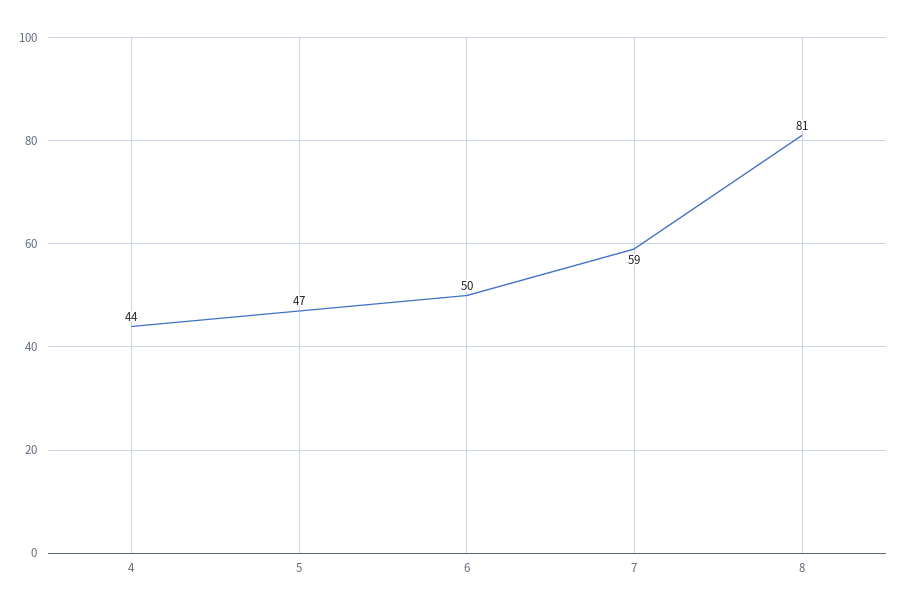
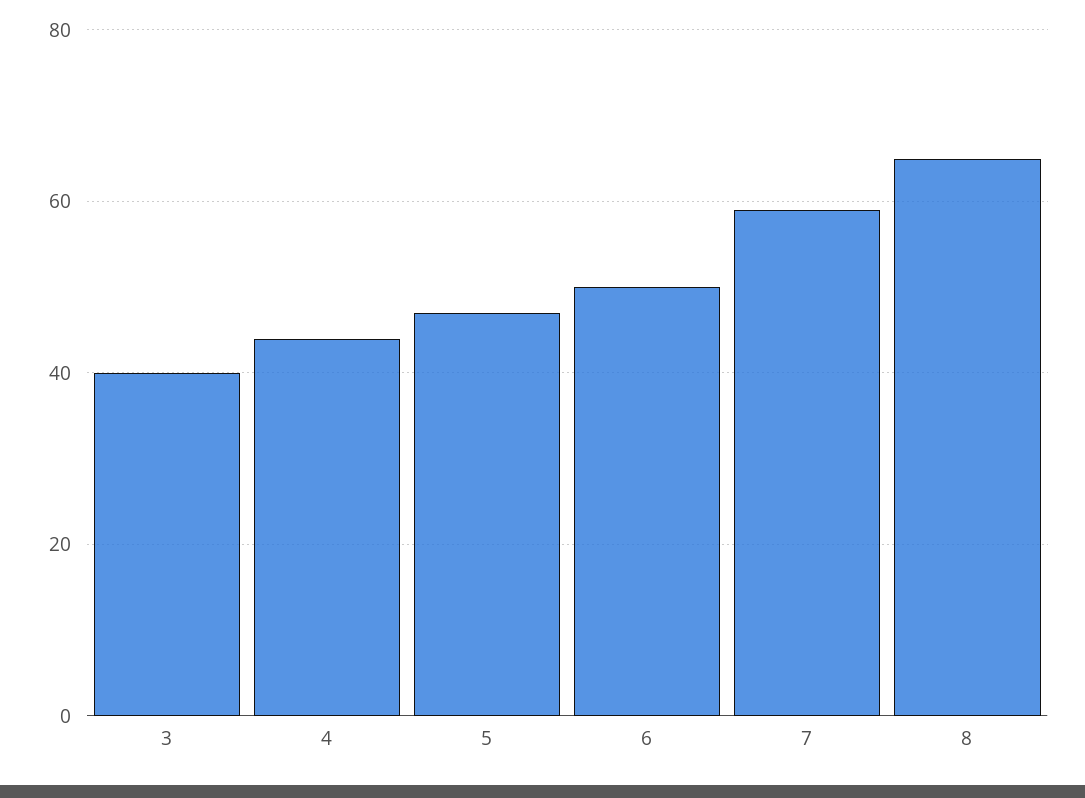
  {
    "4": 44,
    "5": 47,
    "6": 50,
    "7": 59,
-   "8": 81
+   "8": 65,
+   "3": 40
  }

